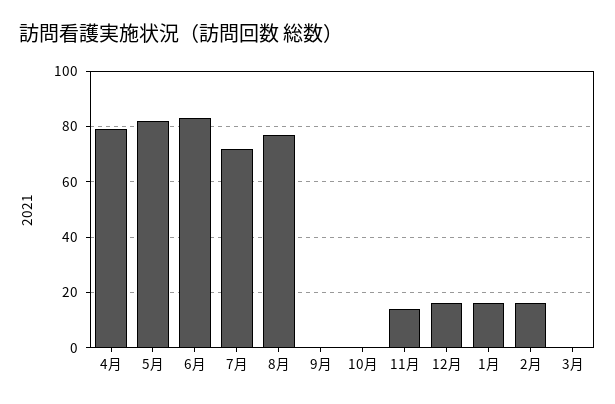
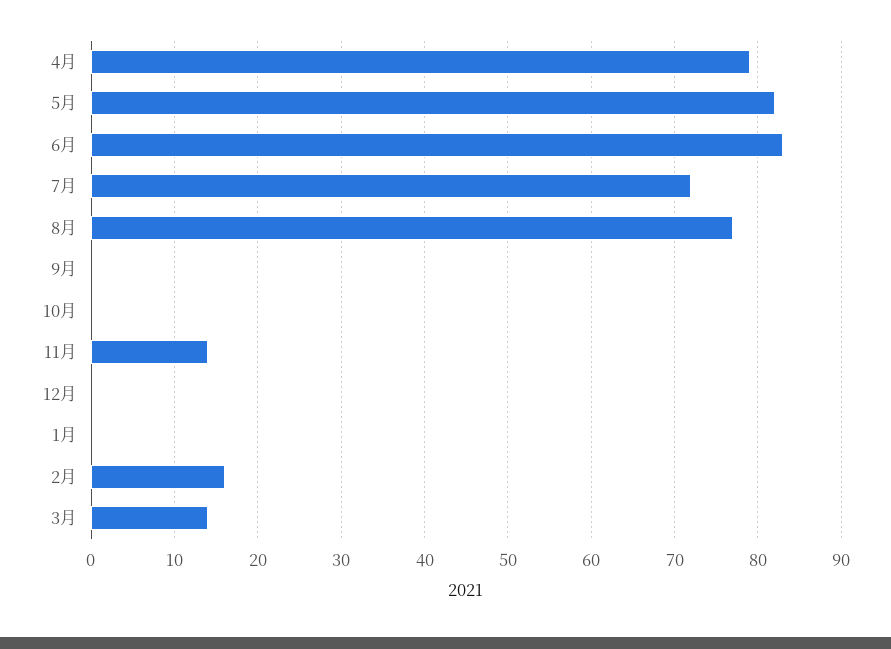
  {
    "4月": 79,
    "5月": 82,
    "6月": 83,
    "7月": 72,
    "8月": 77,
    "9月": 0,
    "10月": 0,
    "11月": 14,
-   "12月": 15,
+   "12月": 0,
-   "1月": 15,
+   "1月": 0,
    "2月": 16,
-   "3月": 0
+   "3月": 14
  }

